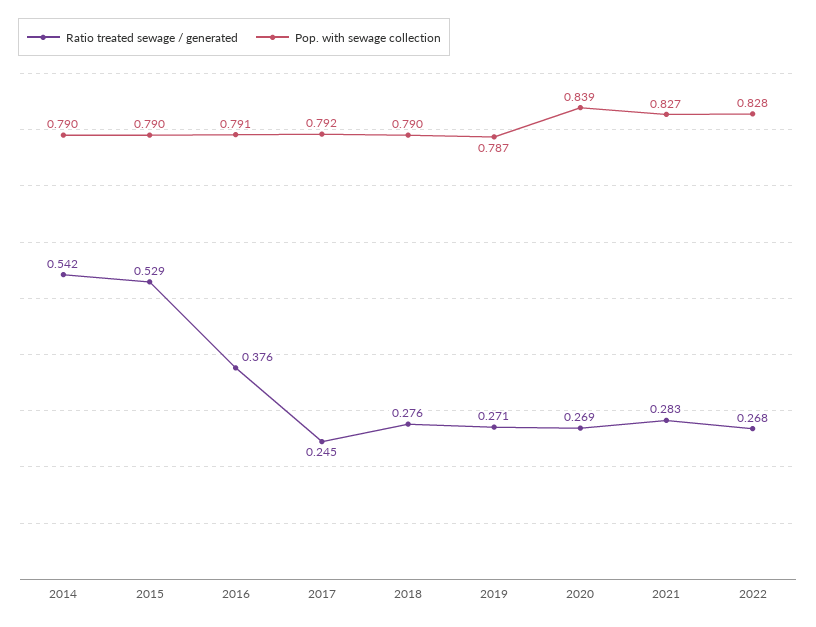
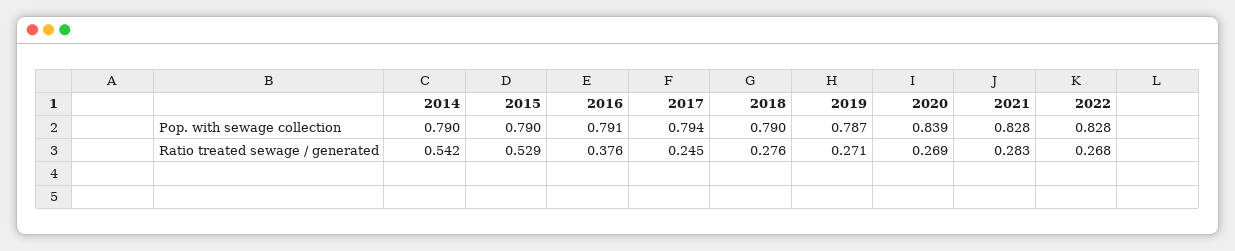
  {
    "Ratio treated sewage / generated": {
      "2014": 0.542,
      "2015": 0.529,
      "2016": 0.376,
      "2017": 0.245,
      "2018": 0.276,
      "2019": 0.271,
      "2020": 0.269,
      "2021": 0.283,
      "2022": 0.268
    },
    "Pop. with sewage collection": {
      "2014": 0.79,
      "2015": 0.79,
      "2016": 0.791,
-     "2017": 0.792,
+     "2017": 0.794,
      "2018": 0.79,
      "2019": 0.787,
      "2020": 0.839,
-     "2021": 0.827,
+     "2021": 0.828,
      "2022": 0.828
    }
  }

